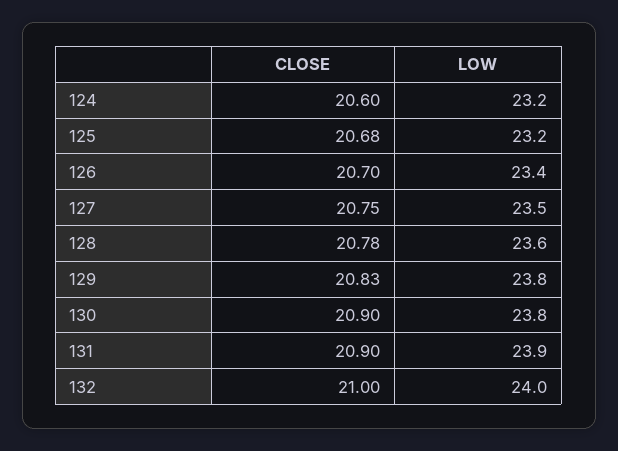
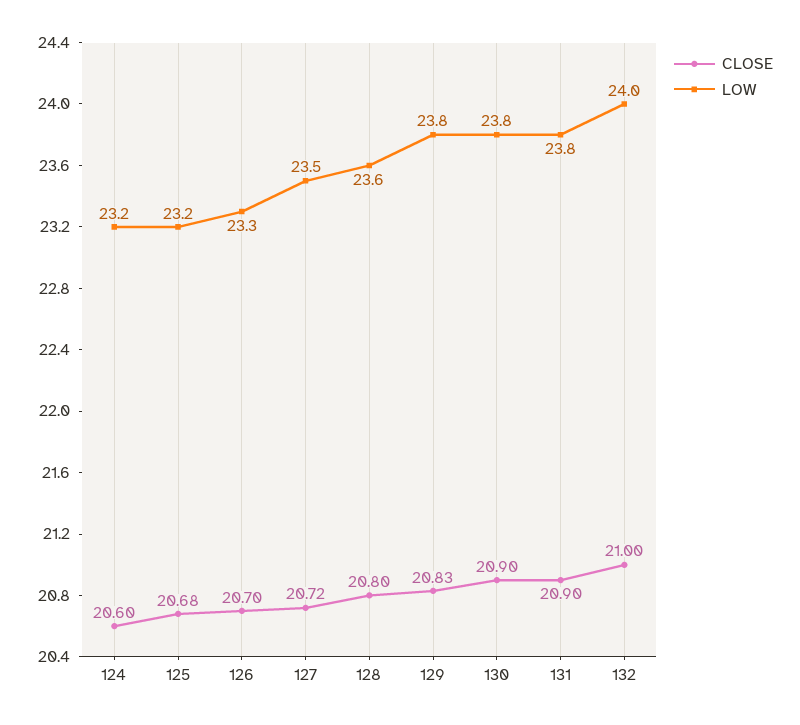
  {
    "CLOSE": {
      "124": 20.6,
      "125": 20.68,
      "126": 20.7,
-     "127": 20.75,
+     "127": 20.72,
-     "128": 20.78,
+     "128": 20.8,
      "129": 20.83,
      "130": 20.9,
      "131": 20.9,
      "132": 21
    },
    "LOW": {
      "124": 23.2,
      "125": 23.2,
-     "126": 23.4,
+     "126": 23.3,
      "127": 23.5,
      "128": 23.6,
      "129": 23.8,
      "130": 23.8,
-     "131": 23.9,
+     "131": 23.8,
      "132": 24
    }
  }

